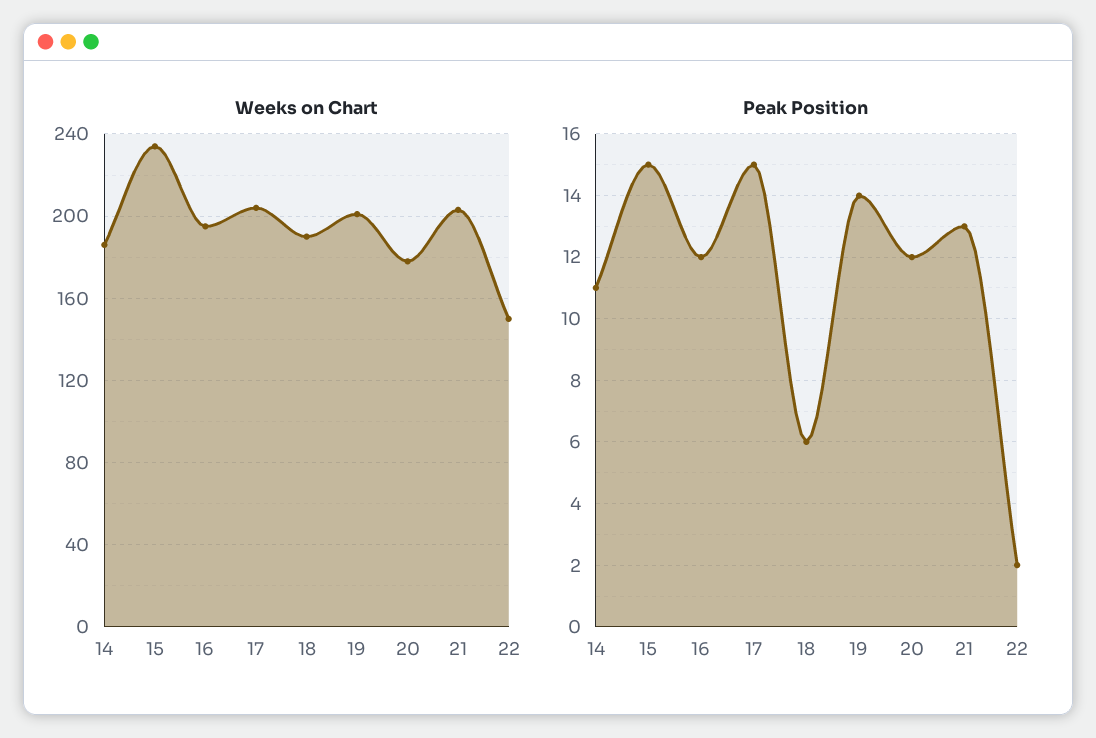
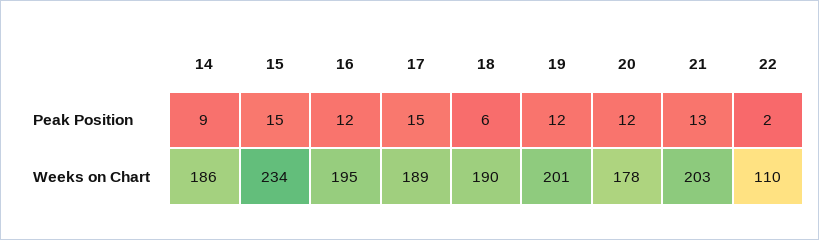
  {
    "Weeks on Chart": {
      "14": 186,
      "15": 234,
      "16": 195,
-     "17": 205,
+     "17": 189,
      "18": 190,
      "19": 201,
      "20": 178,
      "21": 203,
-     "22": 150
+     "22": 110
    },
    "Peak Position": {
-     "14": 11,
+     "14": 9,
      "15": 15,
      "16": 12,
      "17": 15,
      "18": 6,
-     "19": 14,
+     "19": 12,
      "20": 12,
      "21": 13,
      "22": 2
    }
  }

